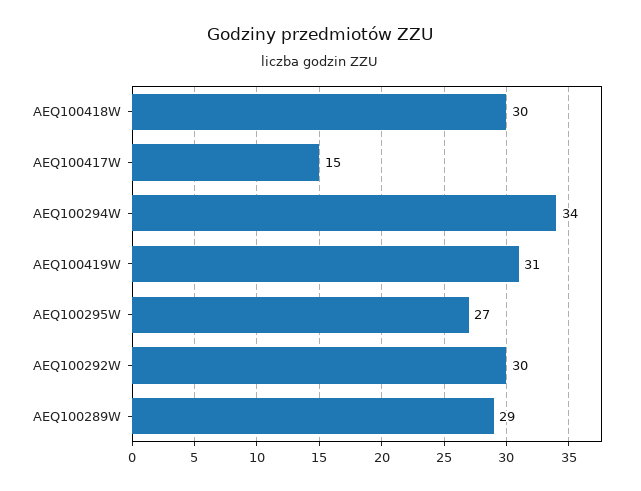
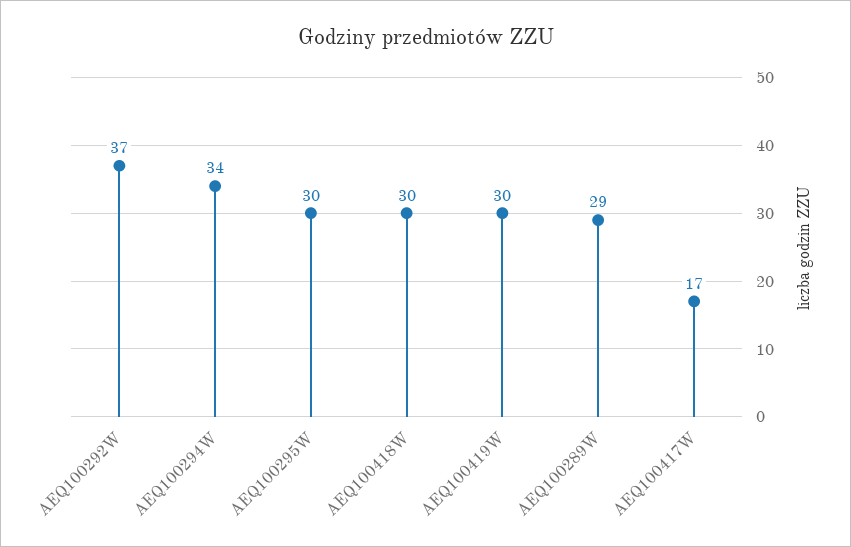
  {
    "AEQ100418W": 30,
-   "AEQ100417W": 15,
+   "AEQ100417W": 17,
    "AEQ100294W": 34,
-   "AEQ100419W": 31,
+   "AEQ100419W": 30,
-   "AEQ100295W": 27,
+   "AEQ100295W": 30,
-   "AEQ100292W": 30,
+   "AEQ100292W": 37,
    "AEQ100289W": 29
  }

